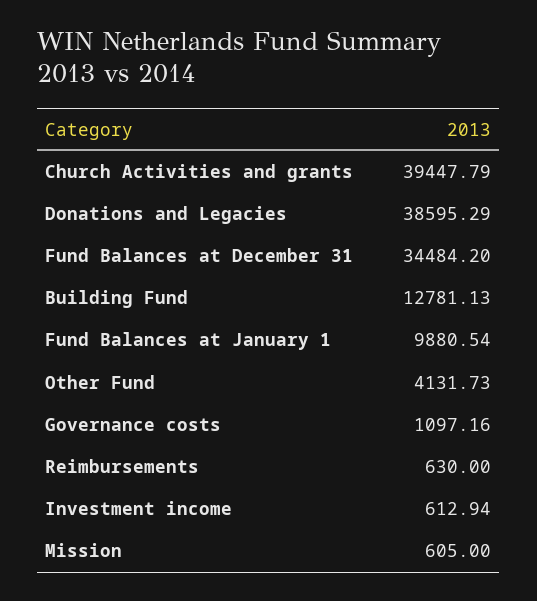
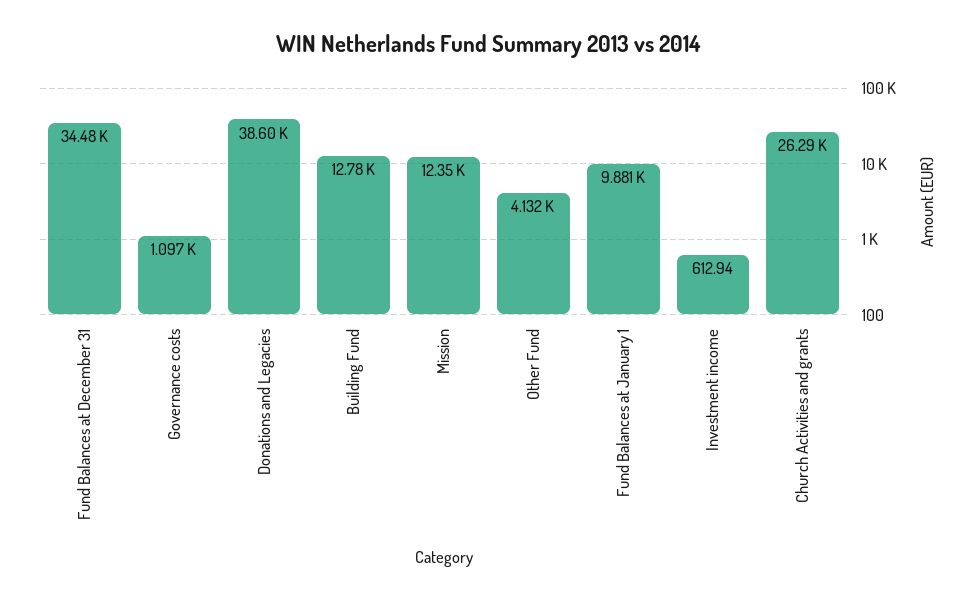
  {
-   "Church Activities and grants": 39447.79,
+   "Church Activities and grants": 26290,
    "Donations and Legacies": 38595.29,
    "Fund Balances at December 31": 34484.2,
    "Building Fund": 12781.13,
    "Fund Balances at January 1": 9880.54,
    "Other Fund": 4131.73,
    "Governance costs": 1097.16,
-   "Reimbursements": 630,
    "Investment income": 612.94,
-   "Mission": 605
+   "Mission": 12350
  }

